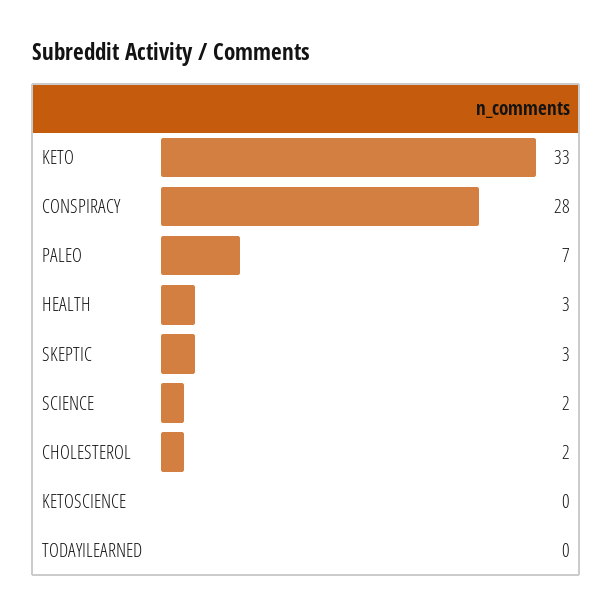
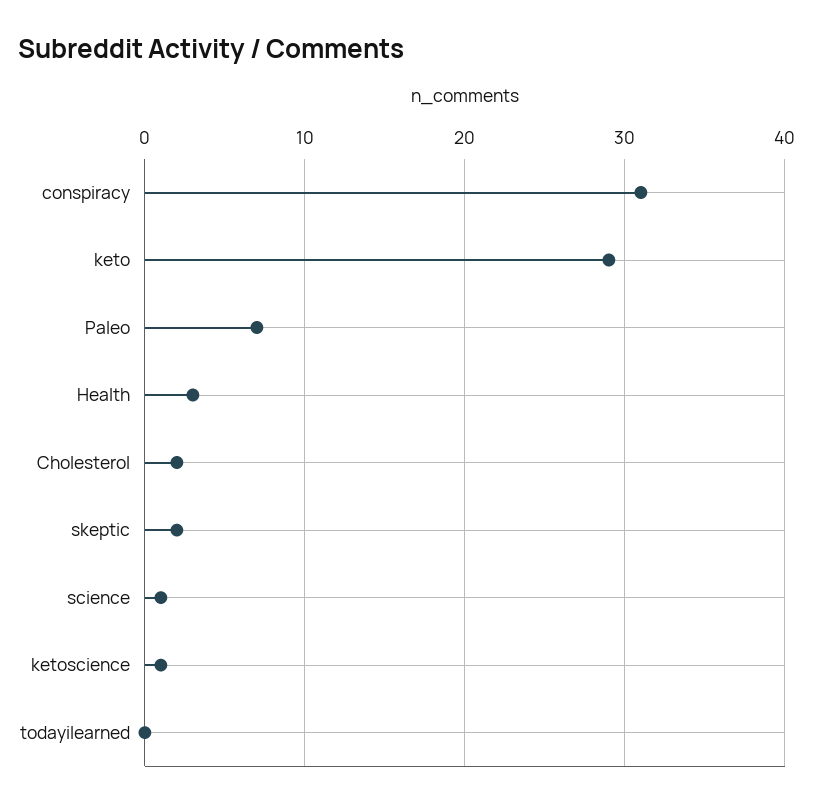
  {
-   "KETO": 33,
+   "KETO": 29,
-   "CONSPIRACY": 28,
+   "CONSPIRACY": 31,
    "PALEO": 7,
    "HEALTH": 3,
-   "SKEPTIC": 3,
+   "SKEPTIC": 2,
-   "SCIENCE": 2,
+   "SCIENCE": 1,
    "CHOLESTEROL": 2,
-   "KETOSCIENCE": 0,
+   "KETOSCIENCE": 1,
    "TODAYILEARNED": 0
  }

